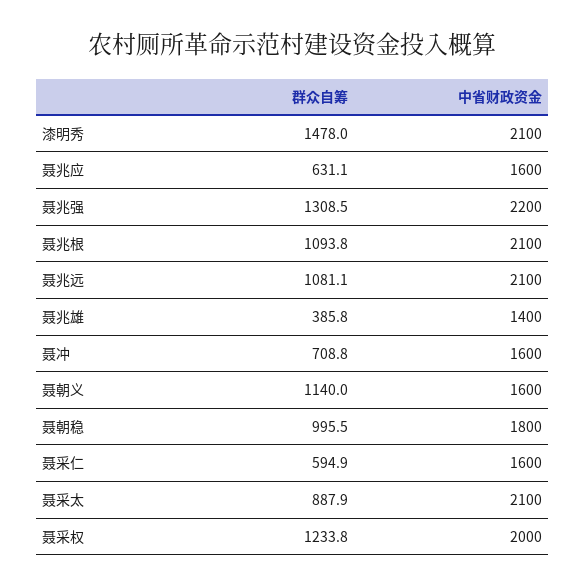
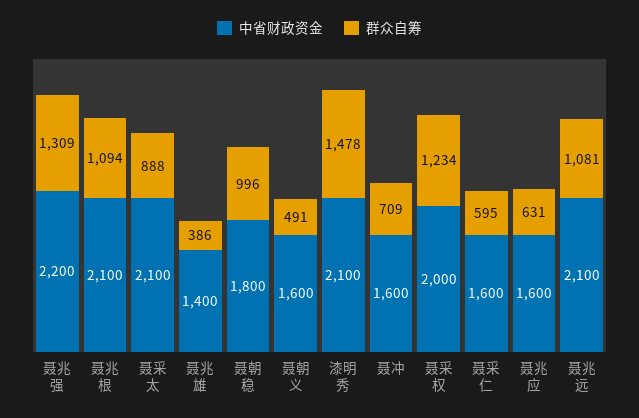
  {
    "群众自筹": {
      "漆明秀": 1478,
      "聂兆应": 631.1,
      "聂兆强": 1308.5,
      "聂兆根": 1093.8,
      "聂兆远": 1081.1,
      "聂兆雄": 385.8,
      "聂冲": 708.8,
-     "聂朝义": 1140,
+     "聂朝义": 491,
      "聂朝稳": 995.5,
      "聂采仁": 594.9,
      "聂采太": 887.9,
      "聂采权": 1233.8
    },
    "中省财政资金": {
      "漆明秀": 2100,
      "聂兆应": 1600,
      "聂兆强": 2200,
      "聂兆根": 2100,
      "聂兆远": 2100,
      "聂兆雄": 1400,
      "聂冲": 1600,
      "聂朝义": 1600,
      "聂朝稳": 1800,
      "聂采仁": 1600,
      "聂采太": 2100,
      "聂采权": 2000
    }
  }

